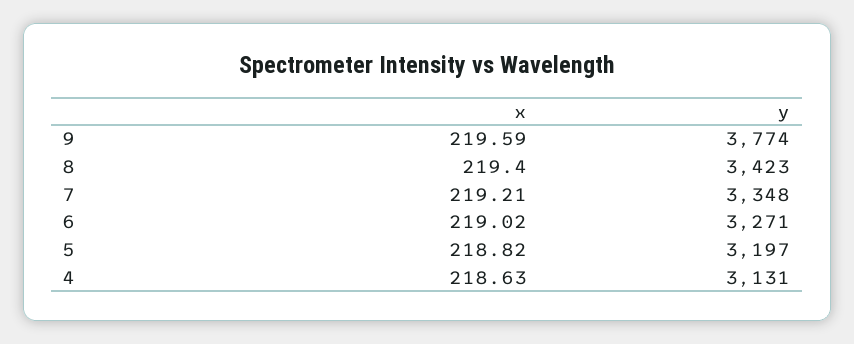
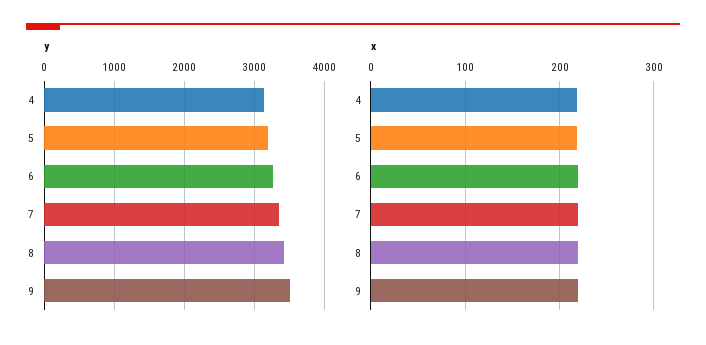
  {
    "x": {
      "9": 219.59,
      "8": 219.4,
      "7": 219.21,
      "6": 219.02,
      "5": 218.82,
      "4": 218.63
    },
    "y": {
-     "9": 3774,
+     "9": 3500,
      "8": 3423,
      "7": 3348,
      "6": 3271,
      "5": 3197,
      "4": 3131
    }
  }

